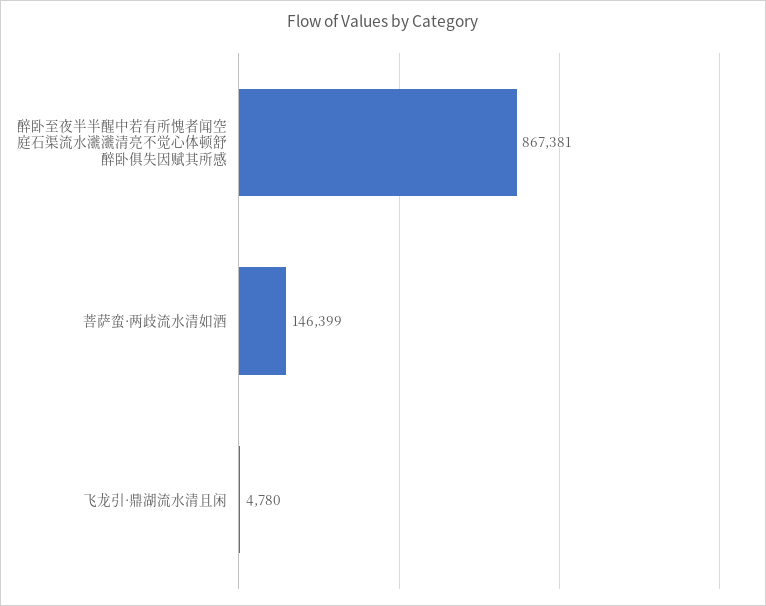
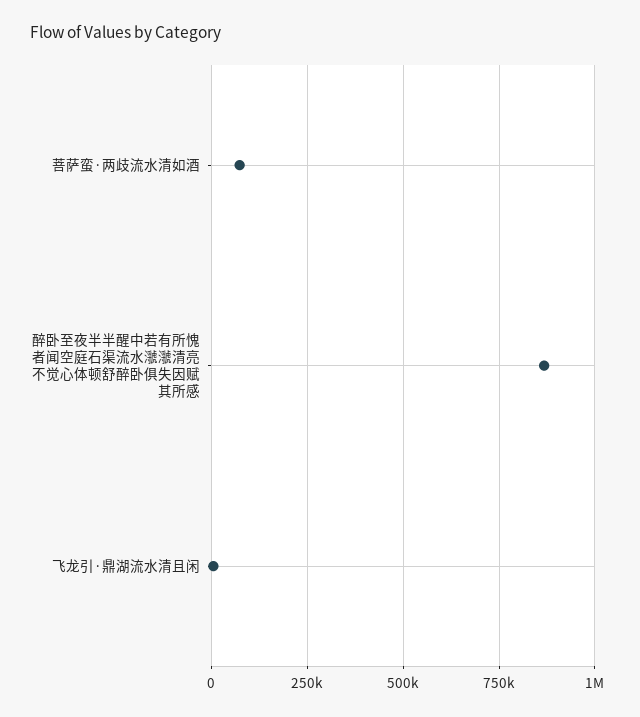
  {
    "醉卧至夜半半醒中若有所愧者闻空庭石渠流水㶁㶁清亮不觉心体顿舒醉卧俱失因赋其所感": 867381,
-   "菩萨蛮·两歧流水清如酒": 146399,
+   "菩萨蛮·两歧流水清如酒": 75000,
    "飞龙引·鼎湖流水清且闲": 4780
  }

